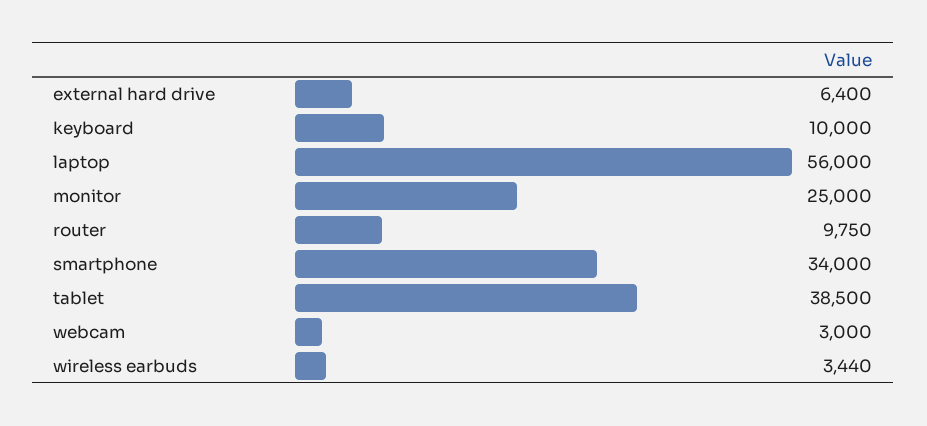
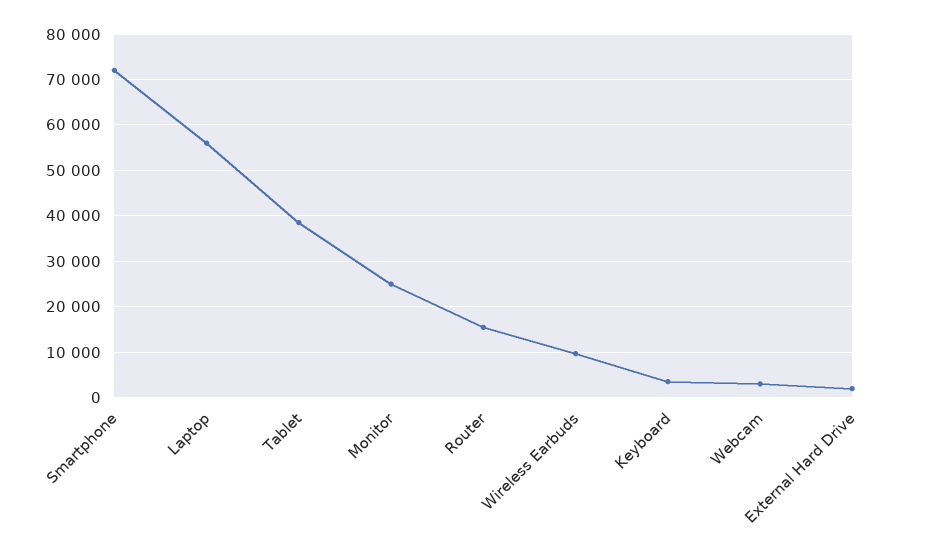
  {
-   "external hard drive": 6400,
+   "external hard drive": 2000,
-   "keyboard": 10000,
+   "keyboard": 4000,
    "laptop": 56000,
    "monitor": 25000,
-   "router": 9750,
+   "router": 16000,
-   "smartphone": 34000,
+   "smartphone": 72000,
    "tablet": 38500,
    "webcam": 3000,
-   "wireless earbuds": 3440
+   "wireless earbuds": 10000
  }

